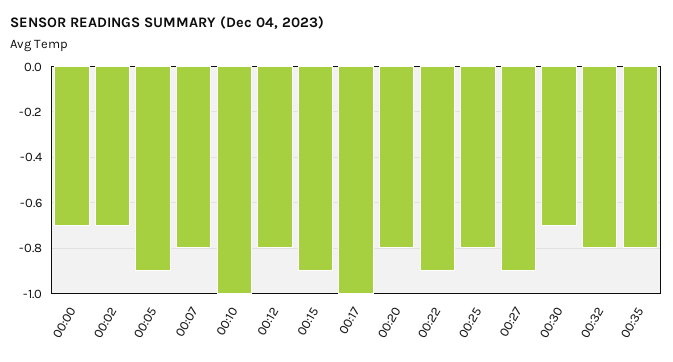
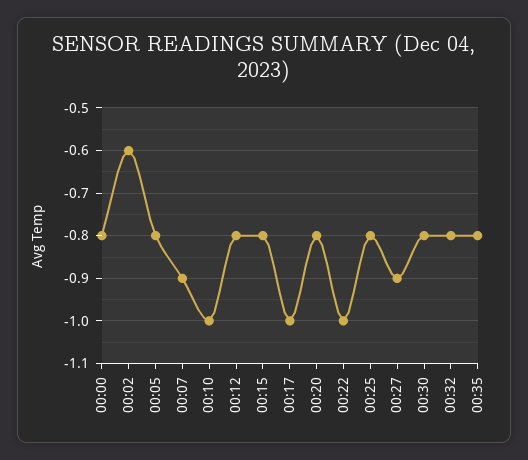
  {
-   "00:00": -0.7,
+   "00:00": -0.8,
-   "00:02": -0.7,
+   "00:02": -0.6,
-   "00:05": -0.9,
+   "00:05": -0.8,
-   "00:07": -0.8,
+   "00:07": -0.9,
    "00:10": -1,
    "00:12": -0.8,
-   "00:15": -0.9,
+   "00:15": -0.8,
    "00:17": -1,
    "00:20": -0.8,
-   "00:22": -0.9,
+   "00:22": -1,
    "00:25": -0.8,
    "00:27": -0.9,
-   "00:30": -0.7,
+   "00:30": -0.8,
    "00:32": -0.8,
    "00:35": -0.8
  }

